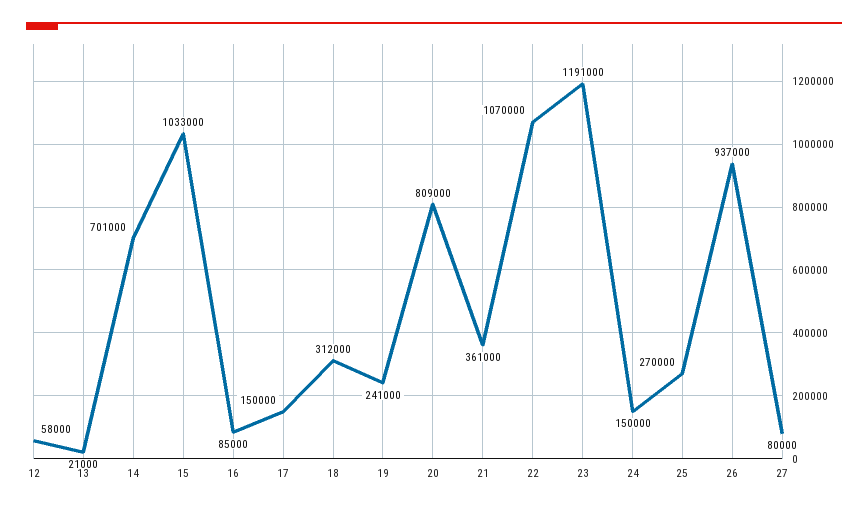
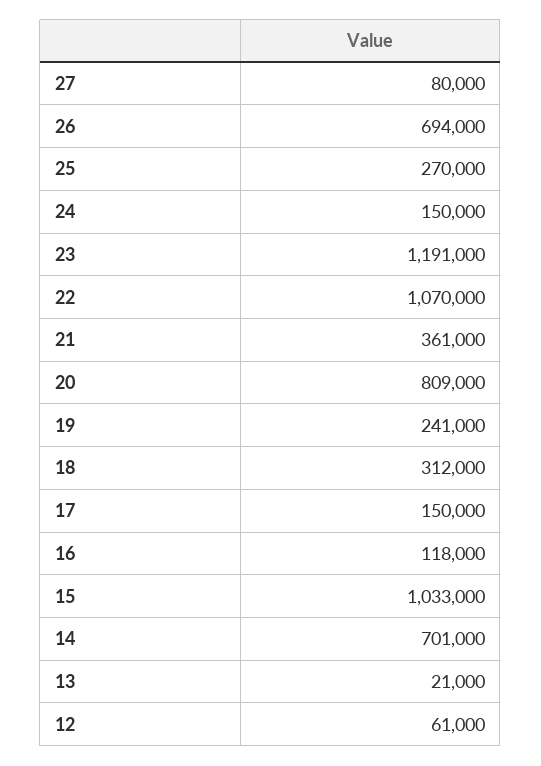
  {
-   "12": 58000,
+   "12": 61000,
    "13": 21000,
    "14": 701000,
    "15": 1033000,
-   "16": 85000,
+   "16": 118000,
    "17": 150000,
    "18": 312000,
    "19": 241000,
    "20": 809000,
    "21": 361000,
    "22": 1070000,
    "23": 1191000,
    "24": 150000,
    "25": 270000,
-   "26": 937000,
+   "26": 694000,
    "27": 80000
  }

